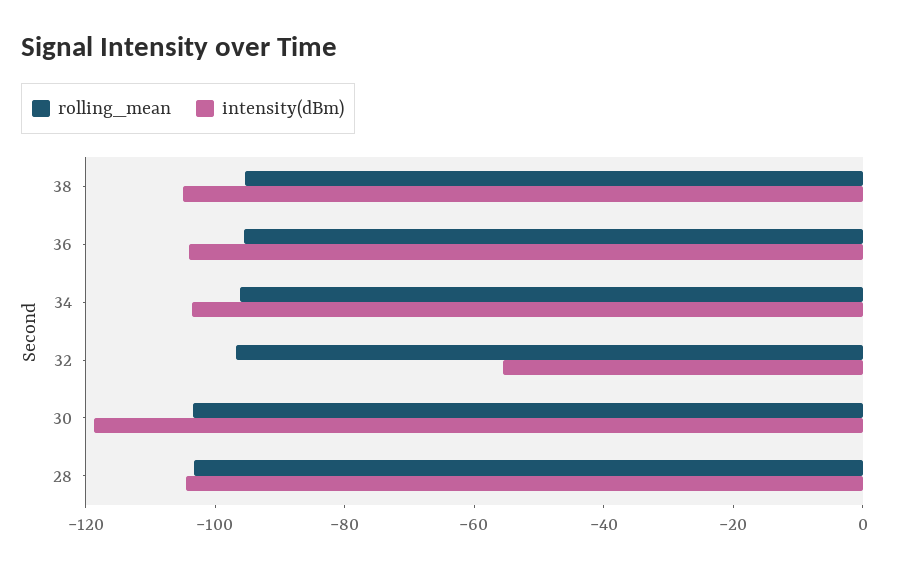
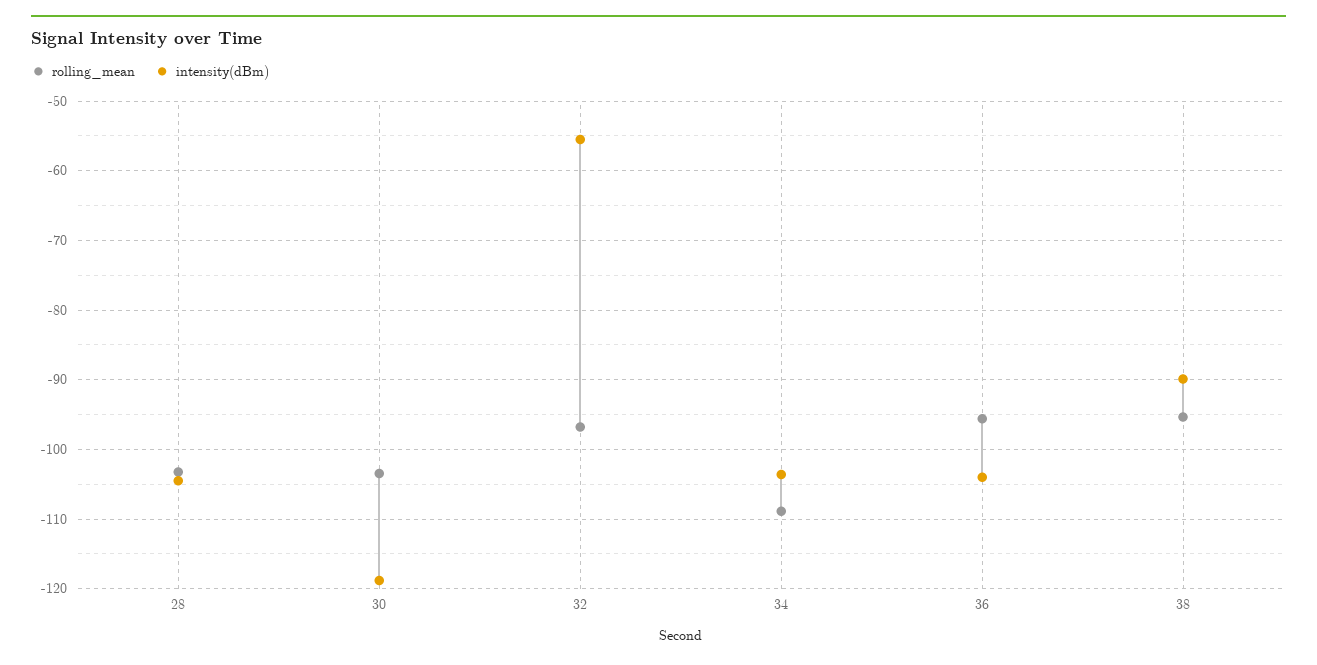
  {
    "rolling_mean": {
      "38": -95,
      "36": -96,
-     "34": -95,
+     "34": -109,
      "32": -97,
      "30": -103,
      "28": -103
    },
    "intensity(dBm)": {
-     "38": -105,
+     "38": -90,
      "36": -104,
      "34": -104,
      "32": -56,
      "30": -119,
      "28": -105
    }
  }

